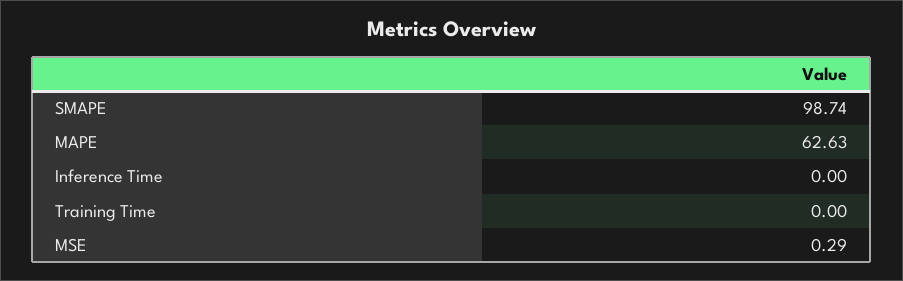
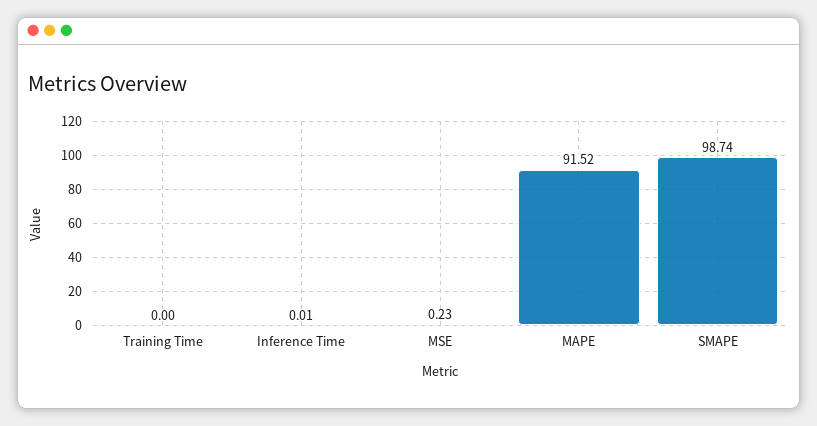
  {
    "SMAPE": 98.74,
-   "MAPE": 62.63,
+   "MAPE": 91.52,
-   "Inference Time": 0,
+   "Inference Time": 0.01,
    "Training Time": 0,
-   "MSE": 0.29
+   "MSE": 0.23
  }

